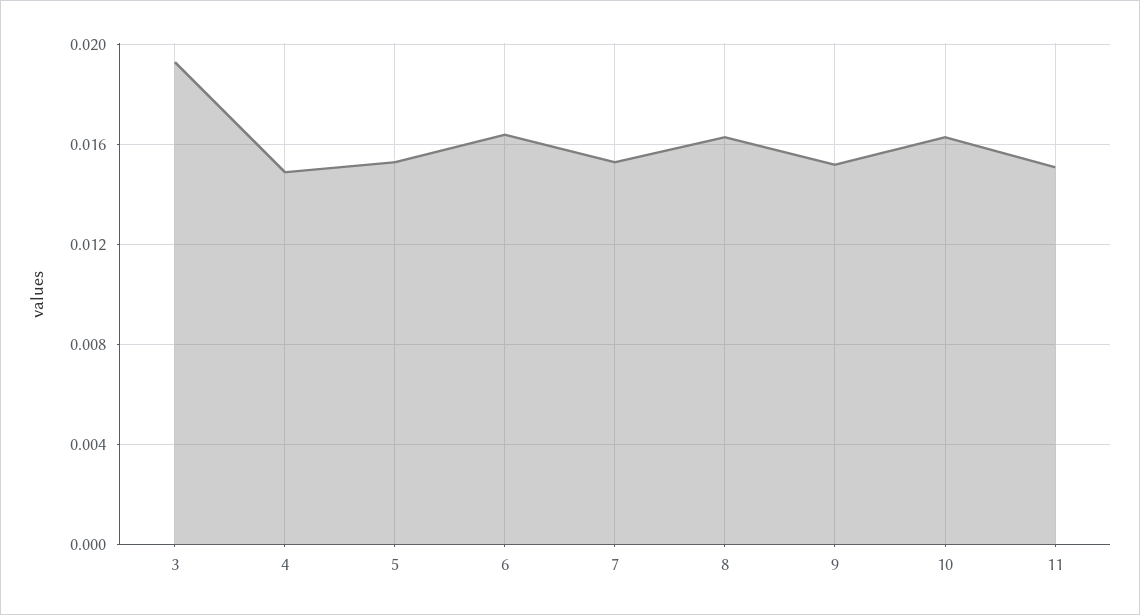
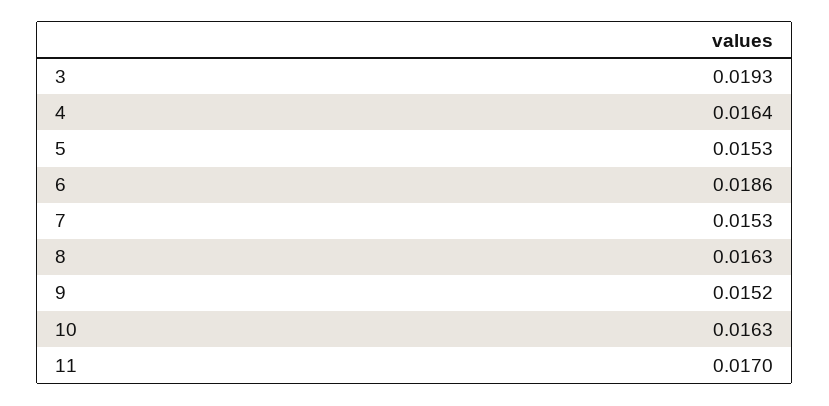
  {
    "3": 0.0193,
-   "4": 0.015,
+   "4": 0.0164,
    "5": 0.0153,
-   "6": 0.0165,
+   "6": 0.0186,
    "7": 0.0153,
    "8": 0.0163,
    "9": 0.0152,
    "10": 0.0163,
-   "11": 0.015
+   "11": 0.017
  }

